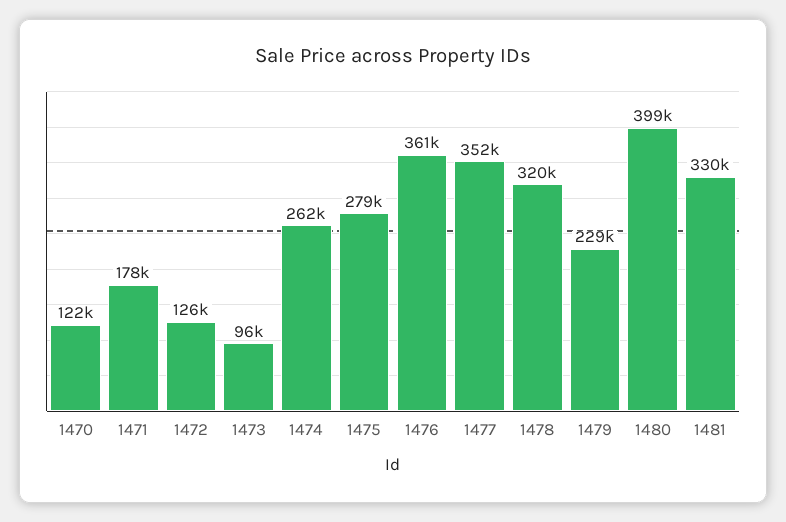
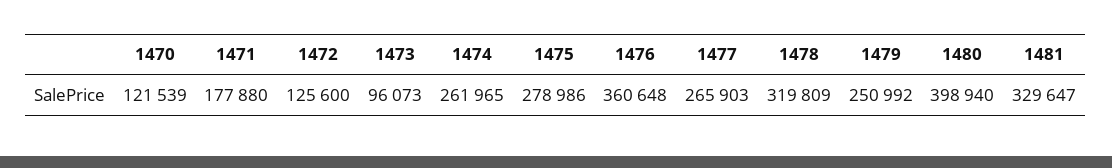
  {
    "1470": 121539,
    "1471": 177880,
    "1472": 125600,
    "1473": 96073,
    "1474": 261965,
    "1475": 278986,
    "1476": 360648,
-   "1477": 352000,
+   "1477": 265903,
    "1478": 319809,
-   "1479": 229000,
+   "1479": 250992,
    "1480": 398940,
    "1481": 329647
  }

